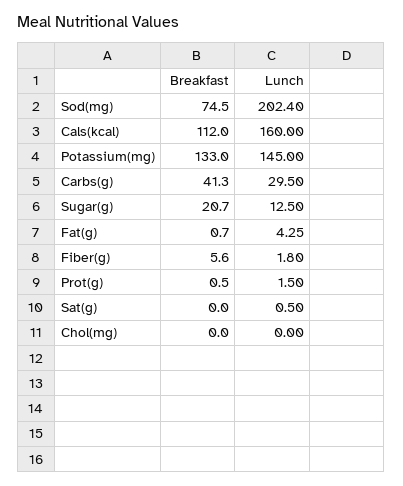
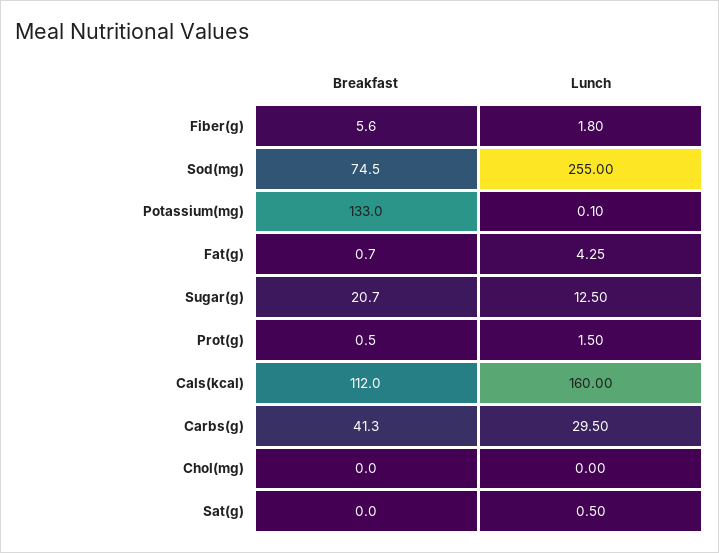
  {
    "Breakfast": {
      "Sod(mg)": 74.5,
      "Cals(kcal)": 112,
      "Potassium(mg)": 133,
      "Carbs(g)": 41.3,
      "Sugar(g)": 20.7,
      "Fat(g)": 0.7,
      "Fiber(g)": 5.6,
      "Prot(g)": 0.5,
      "Sat(g)": 0,
      "Chol(mg)": 0
    },
    "Lunch": {
-     "Sod(mg)": 202.4,
+     "Sod(mg)": 255,
      "Cals(kcal)": 160,
-     "Potassium(mg)": 145,
+     "Potassium(mg)": 0.1,
      "Carbs(g)": 29.5,
      "Sugar(g)": 12.5,
      "Fat(g)": 4.25,
      "Fiber(g)": 1.8,
      "Prot(g)": 1.5,
      "Sat(g)": 0.5,
      "Chol(mg)": 0
    }
  }

